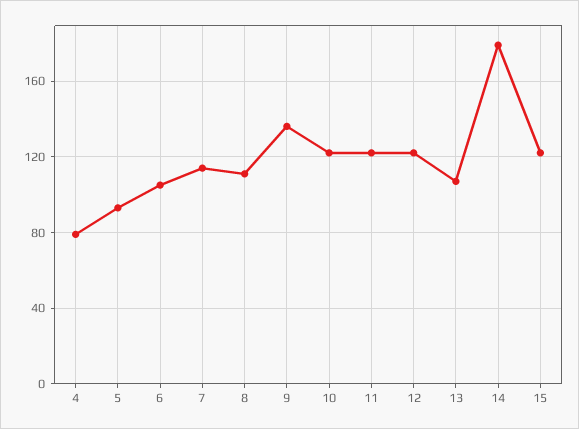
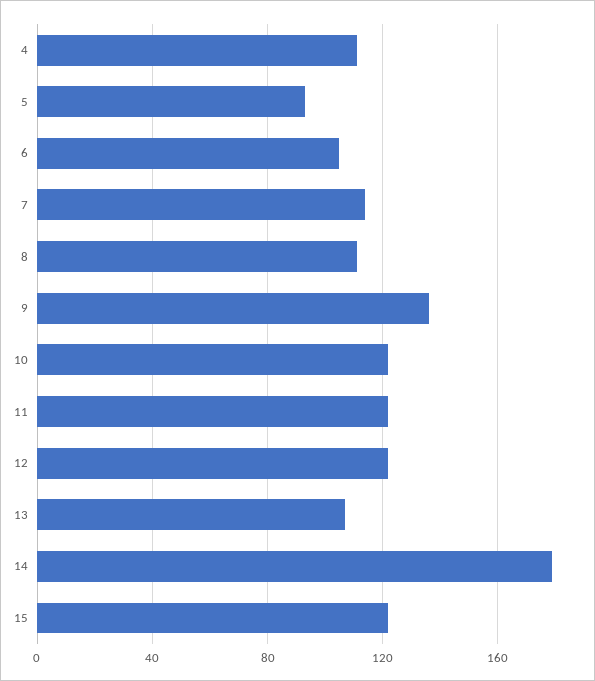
  {
-   "4": 80,
+   "4": 110,
    "5": 95,
    "6": 105,
    "7": 115,
    "8": 110,
    "9": 135,
    "10": 120,
    "11": 120,
    "12": 120,
    "13": 105,
    "14": 180,
    "15": 120
  }

